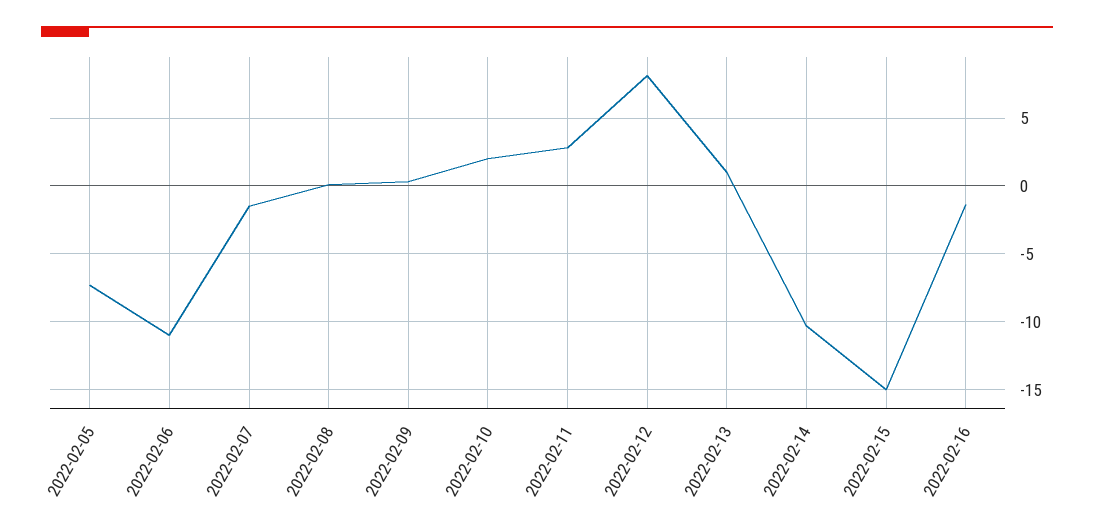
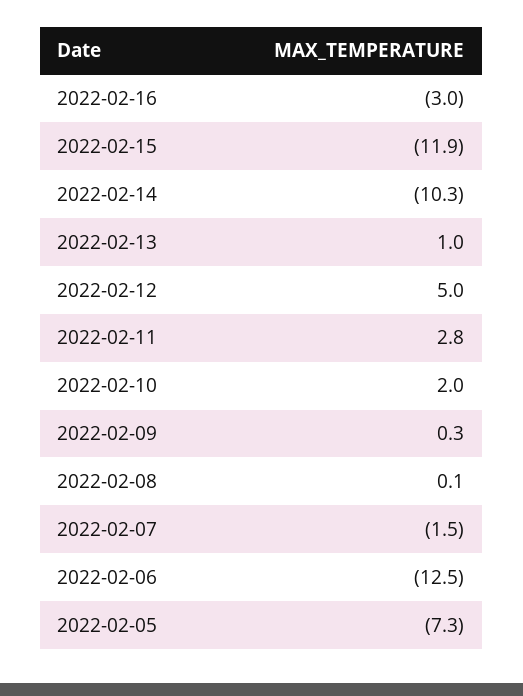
  {
    "2022-02-05": -7.3,
-   "2022-02-06": -11,
+   "2022-02-06": -12.5,
    "2022-02-07": -1.5,
    "2022-02-08": 0.1,
    "2022-02-09": 0.3,
    "2022-02-10": 2,
    "2022-02-11": 2.8,
-   "2022-02-12": 8,
+   "2022-02-12": 5,
    "2022-02-13": 1,
    "2022-02-14": -10.3,
-   "2022-02-15": -15,
+   "2022-02-15": -11.9,
-   "2022-02-16": -1.5
+   "2022-02-16": -3
  }

